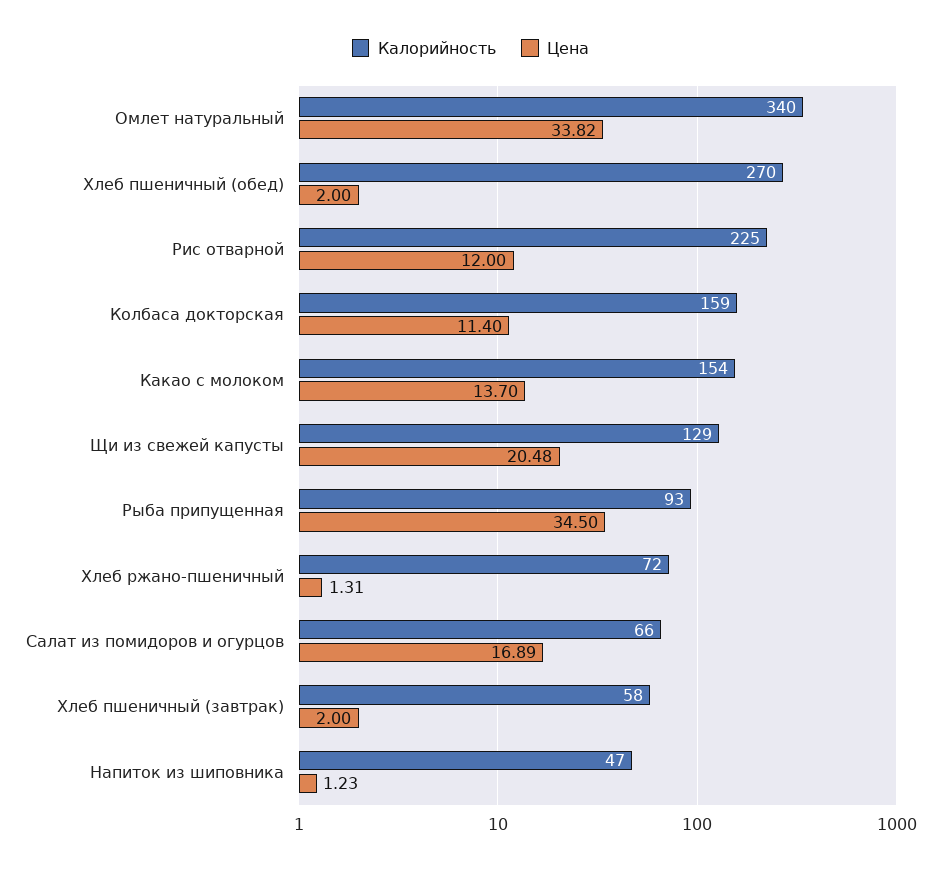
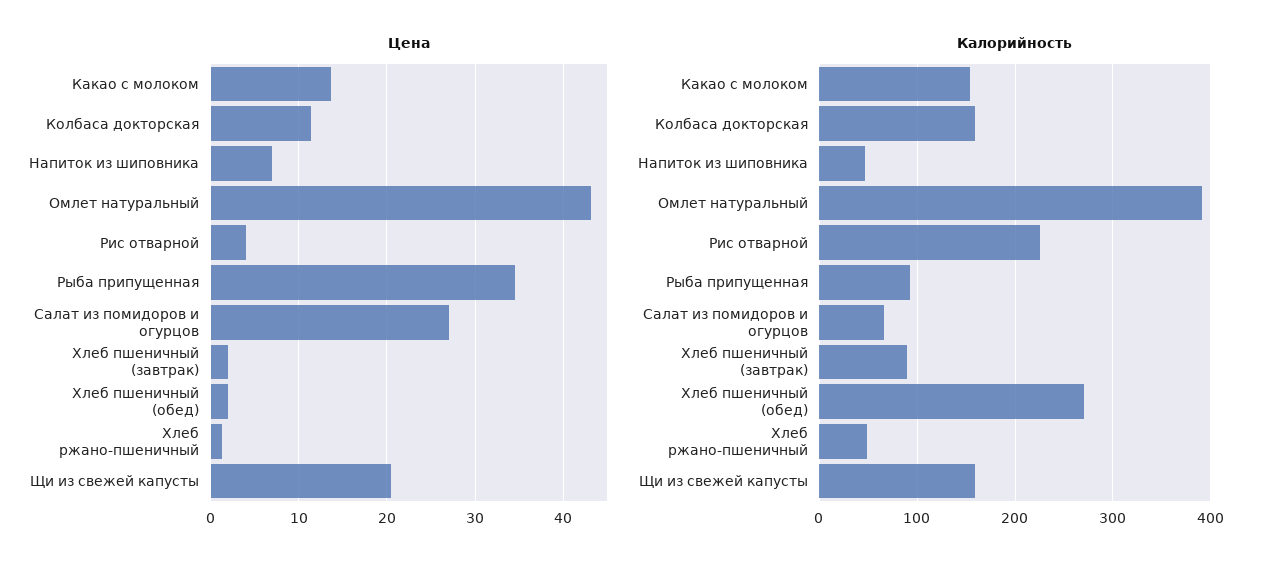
  {
    "Калорийность": {
-     "Омлет натуральный": 340,
+     "Омлет натуральный": 390,
      "Хлеб пшеничный (обед)": 270,
      "Рис отварной": 225,
      "Колбаса докторская": 159,
      "Какао с молоком": 154,
-     "Щи из свежей капусты": 129,
+     "Щи из свежей капусты": 160,
      "Рыба припущенная": 93,
-     "Хлеб ржано-пшеничный": 72,
+     "Хлеб ржано-пшеничный": 50,
      "Салат из помидоров и огурцов": 66,
-     "Хлеб пшеничный (завтрак)": 58,
+     "Хлеб пшеничный (завтрак)": 90,
      "Напиток из шиповника": 47
    },
    "Цена": {
-     "Омлет натуральный": 33.82,
+     "Омлет натуральный": 43,
      "Хлеб пшеничный (обед)": 2,
-     "Рис отварной": 12,
+     "Рис отварной": 4,
      "Колбаса докторская": 11.4,
      "Какао с молоком": 13.7,
      "Щи из свежей капусты": 20.48,
      "Рыба припущенная": 34.5,
      "Хлеб ржано-пшеничный": 1.31,
-     "Салат из помидоров и огурцов": 16.89,
+     "Салат из помидоров и огурцов": 27,
      "Хлеб пшеничный (завтрак)": 2,
-     "Напиток из шиповника": 1.23
+     "Напиток из шиповника": 7
    }
  }

